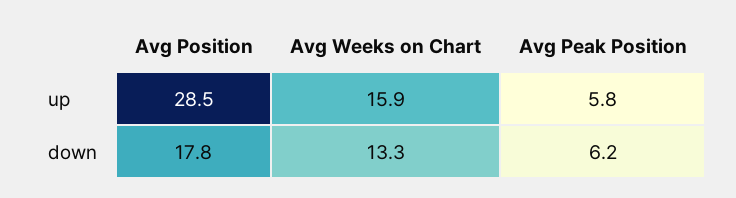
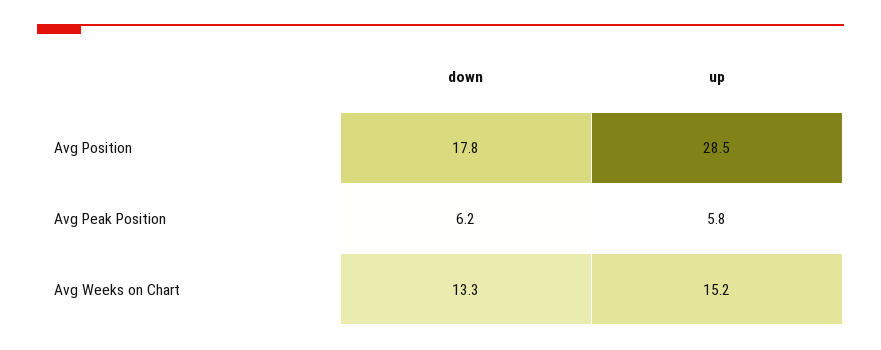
  {
    "Avg Position": {
      "up": 28.5,
      "down": 17.8
    },
    "Avg Weeks on Chart": {
-     "up": 15.9,
+     "up": 15.2,
      "down": 13.3
    },
    "Avg Peak Position": {
      "up": 5.8,
      "down": 6.2
    }
  }

